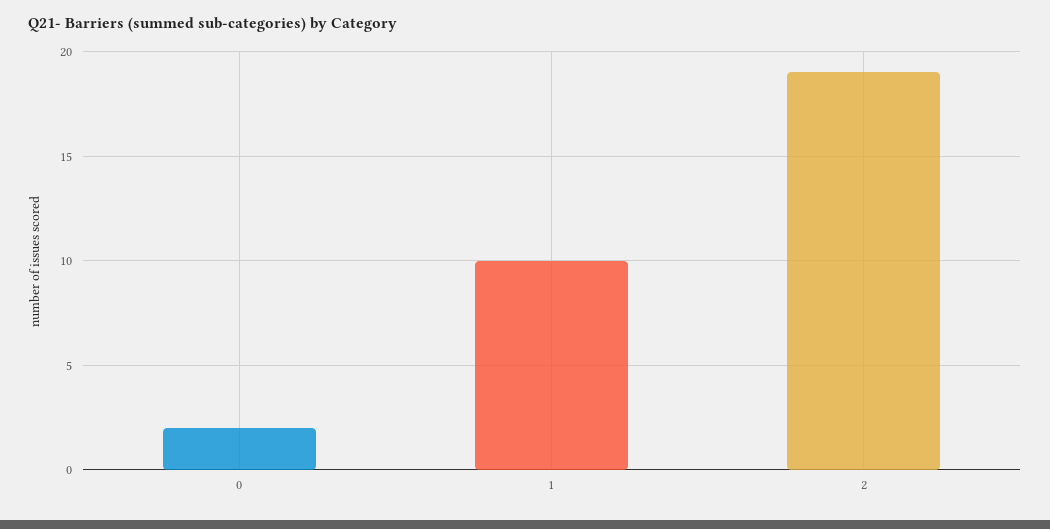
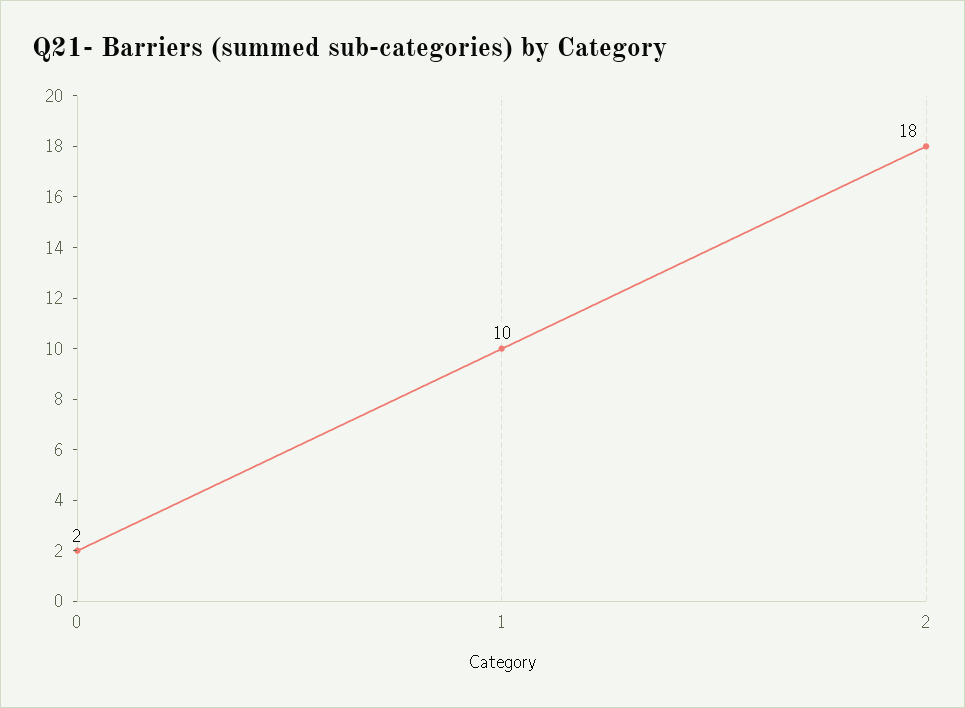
  {
    "0": 2,
    "1": 10,
-   "2": 19
+   "2": 18
  }

